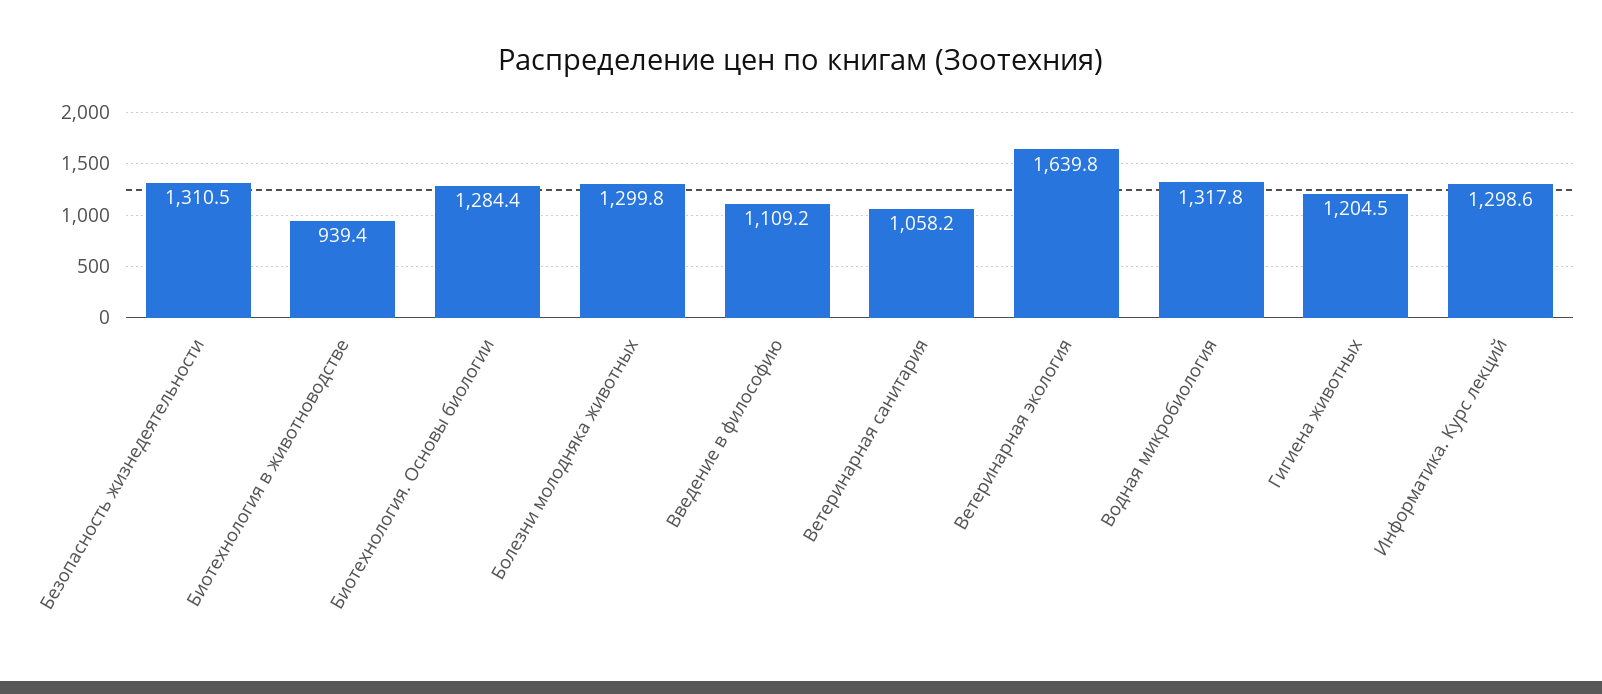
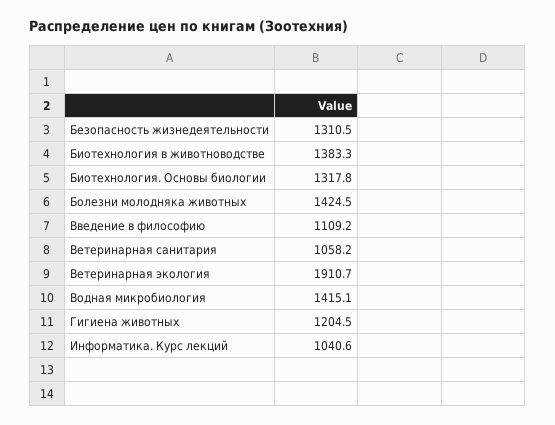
  {
    "Безопасность жизнедеятельности": 1310.5,
-   "Биотехнология в животноводстве": 939.4,
+   "Биотехнология в животноводстве": 1383.3,
-   "Биотехнология. Основы биологии": 1284.4,
+   "Биотехнология. Основы биологии": 1317.8,
-   "Болезни молодняка животных": 1299.8,
+   "Болезни молодняка животных": 1424.5,
    "Введение в философию": 1109.2,
    "Ветеринарная санитария": 1058.2,
-   "Ветеринарная экология": 1639.8,
+   "Ветеринарная экология": 1910.7,
-   "Водная микробиология": 1317.8,
+   "Водная микробиология": 1415.1,
    "Гигиена животных": 1204.5,
-   "Информатика. Курс лекций": 1298.6
+   "Информатика. Курс лекций": 1040.6
  }

